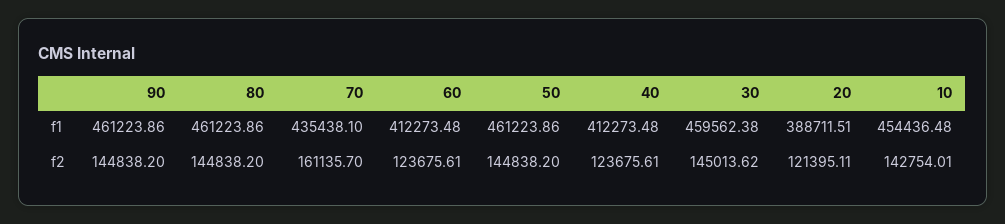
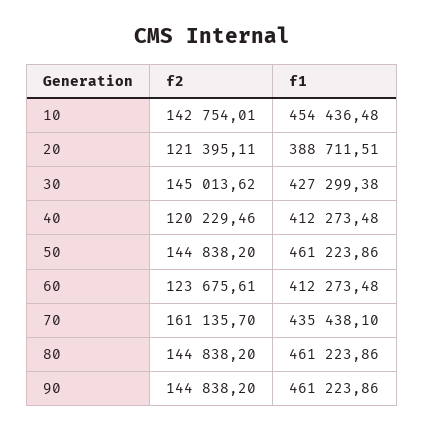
  {
    "90": {
      "f1": 461223.86,
      "f2": 144838.2
    },
    "80": {
      "f1": 461223.86,
      "f2": 144838.2
    },
    "70": {
      "f1": 435438.1,
      "f2": 161135.7
    },
    "60": {
      "f1": 412273.48,
      "f2": 123675.61
    },
    "50": {
      "f1": 461223.86,
      "f2": 144838.2
    },
    "40": {
      "f1": 412273.48,
-     "f2": 123675.61
+     "f2": 120229.46
    },
    "30": {
-     "f1": 459562.38,
+     "f1": 427299.38,
      "f2": 145013.62
    },
    "20": {
      "f1": 388711.51,
      "f2": 121395.11
    },
    "10": {
      "f1": 454436.48,
      "f2": 142754.01
    }
  }

